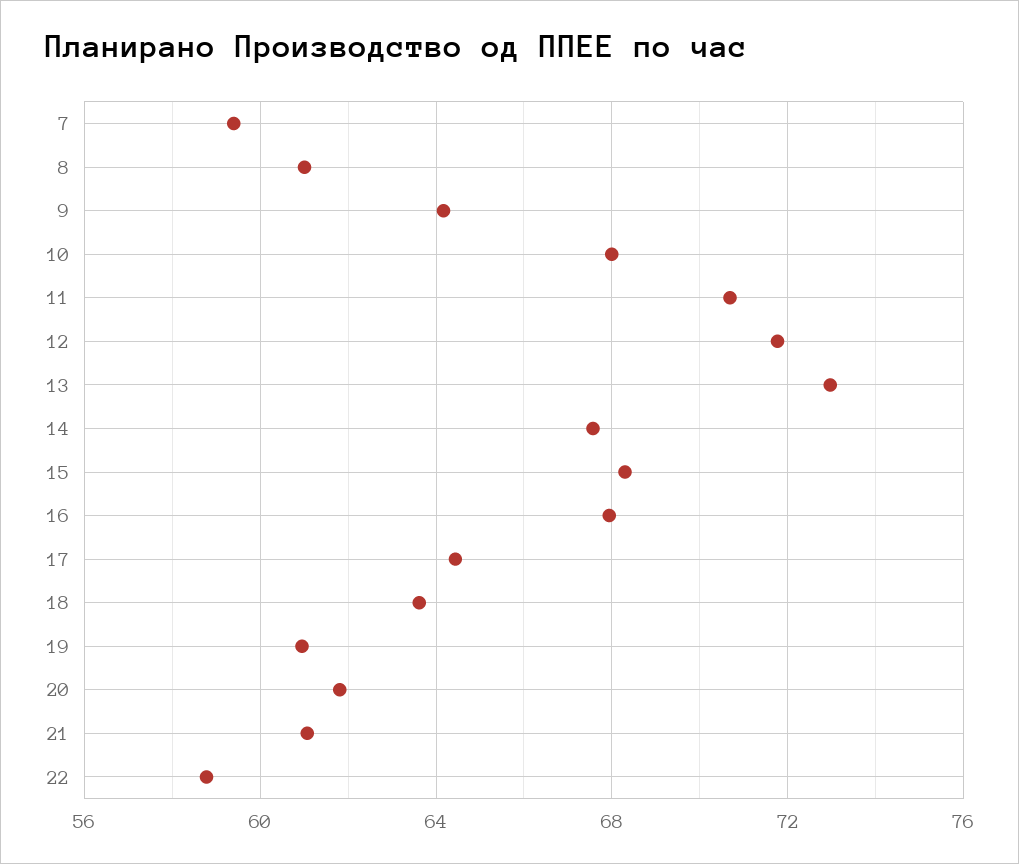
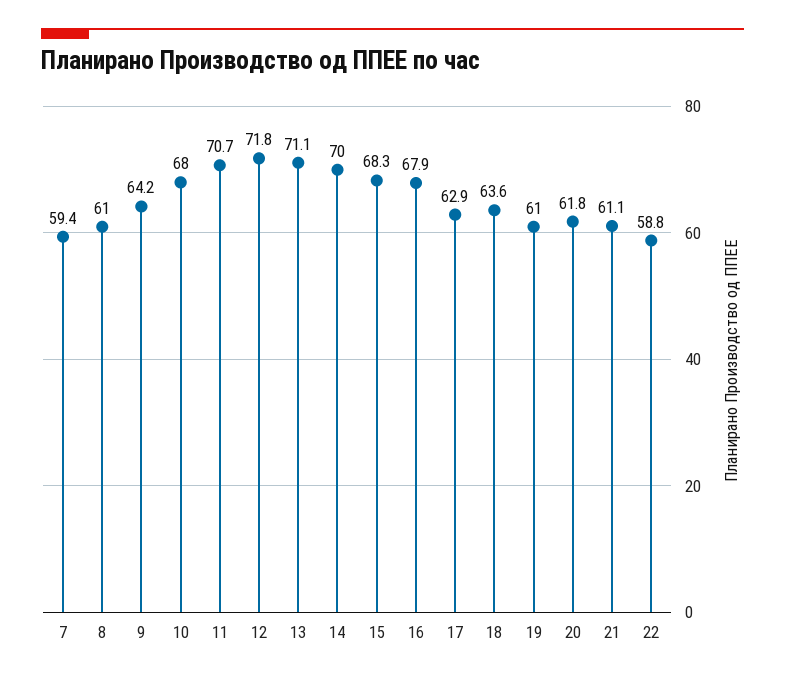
  {
    "7": 59.4,
    "8": 61,
    "9": 64.2,
    "10": 68,
    "11": 70.7,
    "12": 71.8,
-   "13": 73,
+   "13": 71.1,
-   "14": 67.5,
+   "14": 70,
    "15": 68.3,
    "16": 67.9,
-   "17": 64.5,
+   "17": 62.9,
    "18": 63.6,
    "19": 61,
    "20": 61.8,
    "21": 61.1,
    "22": 58.8
  }

